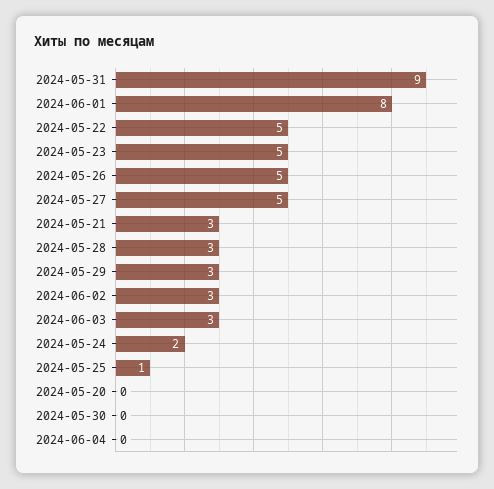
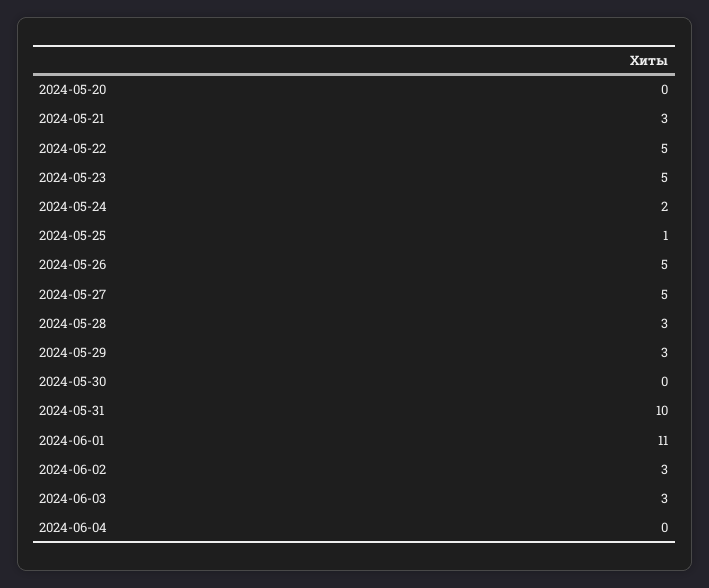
  {
-   "2024-05-31": 9,
+   "2024-05-31": 10,
-   "2024-06-01": 8,
+   "2024-06-01": 11,
    "2024-05-22": 5,
    "2024-05-23": 5,
    "2024-05-26": 5,
    "2024-05-27": 5,
    "2024-05-21": 3,
    "2024-05-28": 3,
    "2024-05-29": 3,
    "2024-06-02": 3,
    "2024-06-03": 3,
    "2024-05-24": 2,
    "2024-05-25": 1,
    "2024-05-20": 0,
    "2024-05-30": 0,
    "2024-06-04": 0
  }

